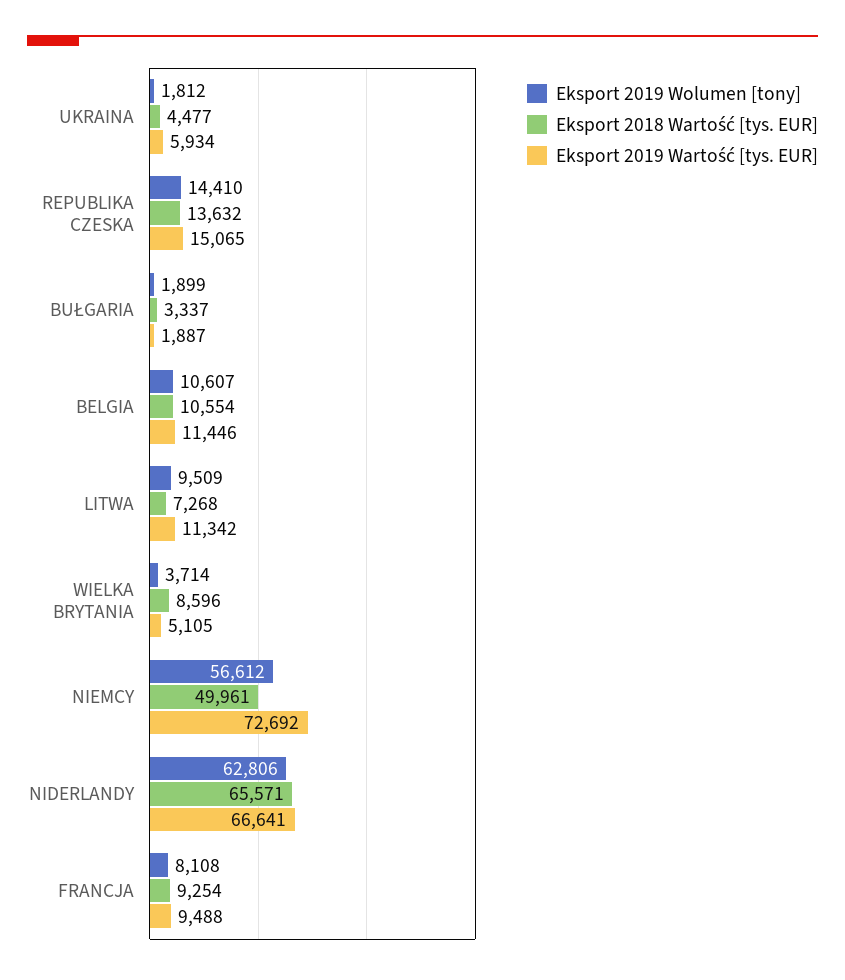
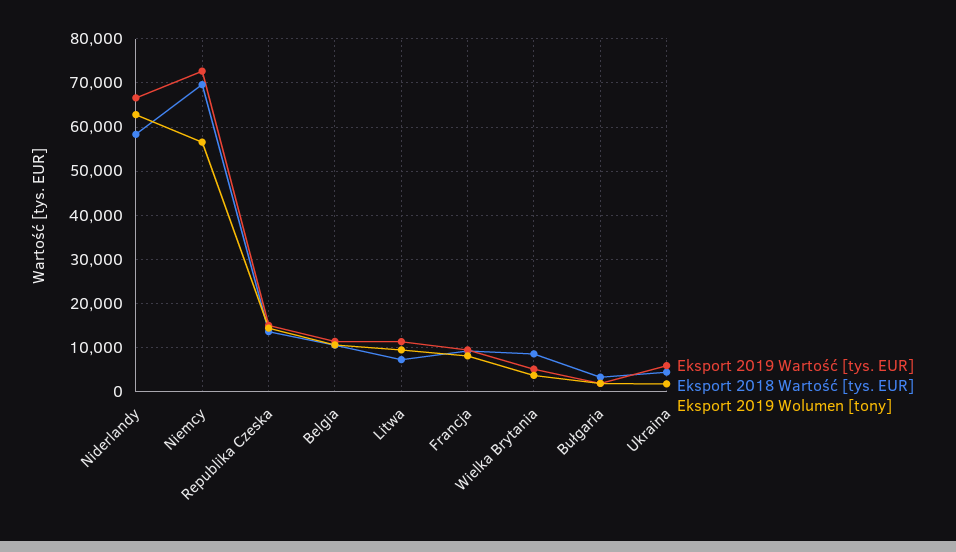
  {
    "Eksport 2019 Wolumen [tony]": {
      "UKRAINA": 1812,
      "REPUBLIKA CZESKA": 14410,
      "BUŁGARIA": 1899,
      "BELGIA": 10607,
      "LITWA": 9509,
      "WIELKA BRYTANIA": 3714,
      "NIEMCY": 56612,
      "NIDERLANDY": 62806,
      "FRANCJA": 8108
    },
    "Eksport 2018 Wartość [tys. EUR]": {
      "UKRAINA": 4477,
      "REPUBLIKA CZESKA": 13632,
      "BUŁGARIA": 3337,
      "BELGIA": 10554,
      "LITWA": 7268,
      "WIELKA BRYTANIA": 8596,
-     "NIEMCY": 49961,
+     "NIEMCY": 70000,
-     "NIDERLANDY": 65571,
+     "NIDERLANDY": 58000,
      "FRANCJA": 9254
    },
    "Eksport 2019 Wartość [tys. EUR]": {
      "UKRAINA": 5934,
      "REPUBLIKA CZESKA": 15065,
      "BUŁGARIA": 1887,
      "BELGIA": 11446,
      "LITWA": 11342,
      "WIELKA BRYTANIA": 5105,
      "NIEMCY": 72692,
      "NIDERLANDY": 66641,
      "FRANCJA": 9488
    }
  }

